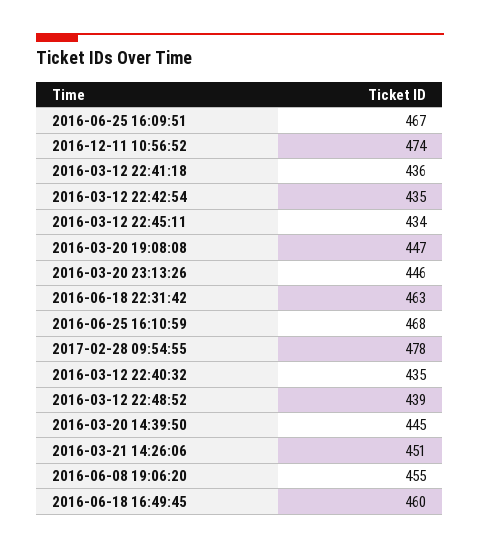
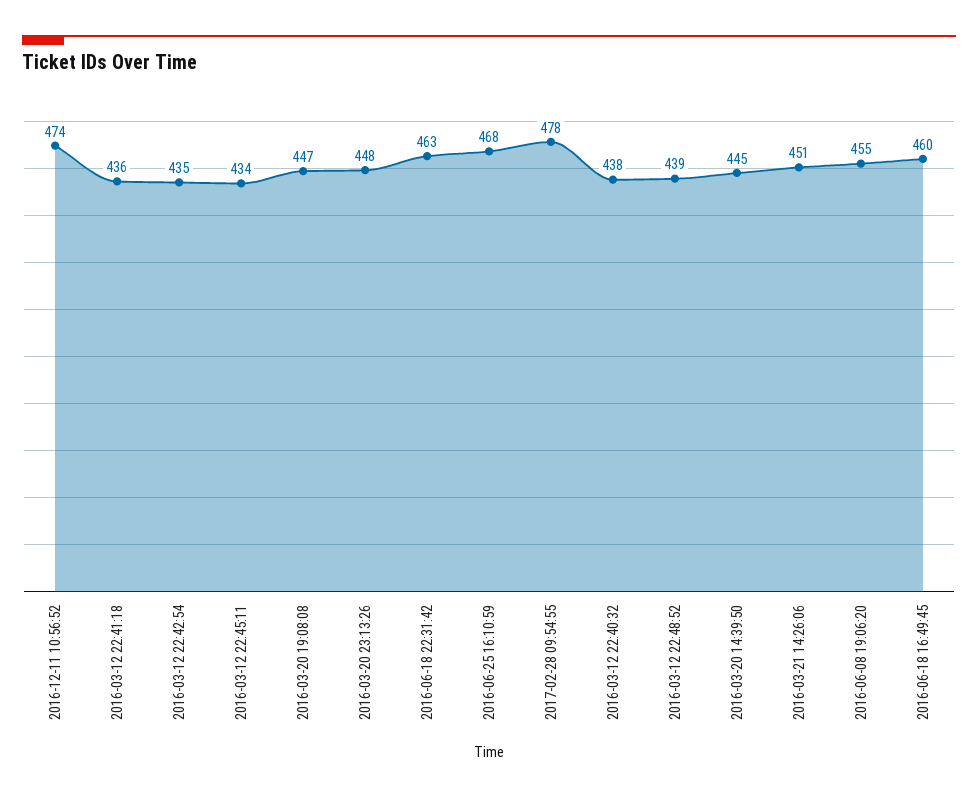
  {
-   "2016-06-25 16:09:51": 467,
    "2016-12-11 10:56:52": 474,
    "2016-03-12 22:41:18": 436,
    "2016-03-12 22:42:54": 435,
    "2016-03-12 22:45:11": 434,
    "2016-03-20 19:08:08": 447,
-   "2016-03-20 23:13:26": 446,
+   "2016-03-20 23:13:26": 448,
    "2016-06-18 22:31:42": 463,
    "2016-06-25 16:10:59": 468,
    "2017-02-28 09:54:55": 478,
-   "2016-03-12 22:40:32": 435,
+   "2016-03-12 22:40:32": 438,
    "2016-03-12 22:48:52": 439,
    "2016-03-20 14:39:50": 445,
    "2016-03-21 14:26:06": 451,
    "2016-06-08 19:06:20": 455,
    "2016-06-18 16:49:45": 460
  }

